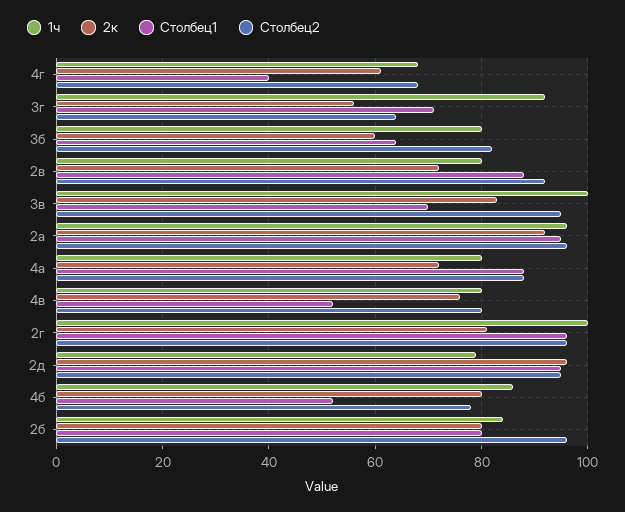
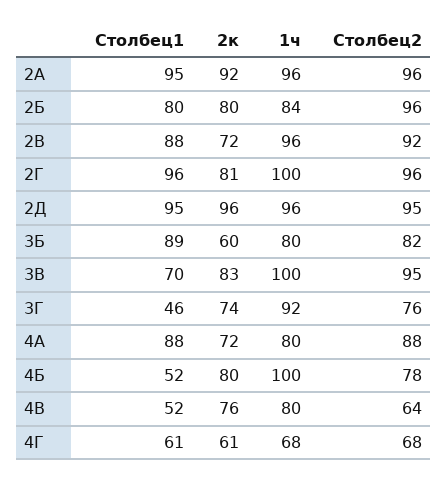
  {
    "1ч": {
      "4г": 68,
      "3г": 92,
      "3б": 80,
-     "2в": 80,
+     "2в": 96,
      "3в": 100,
      "2а": 96,
      "4а": 80,
      "4в": 80,
      "2г": 100,
-     "2д": 80,
+     "2д": 96,
-     "4б": 85,
+     "4б": 100,
      "2б": 84
    },
    "2к": {
      "4г": 61,
-     "3г": 55,
+     "3г": 74,
      "3б": 60,
      "2в": 72,
      "3в": 83,
      "2а": 92,
      "4а": 72,
      "4в": 76,
      "2г": 81,
      "2д": 96,
      "4б": 80,
      "2б": 80
    },
    "Столбец1": {
-     "4г": 40,
+     "4г": 61,
-     "3г": 70,
+     "3г": 46,
-     "3б": 65,
+     "3б": 89,
      "2в": 88,
      "3в": 70,
      "2а": 95,
      "4а": 88,
      "4в": 52,
      "2г": 96,
      "2д": 95,
      "4б": 52,
      "2б": 80
    },
    "Столбец2": {
      "4г": 68,
-     "3г": 65,
+     "3г": 76,
      "3б": 82,
      "2в": 92,
      "3в": 95,
      "2а": 96,
      "4а": 88,
-     "4в": 80,
+     "4в": 64,
      "2г": 96,
      "2д": 95,
      "4б": 78,
      "2б": 96
    }
  }

